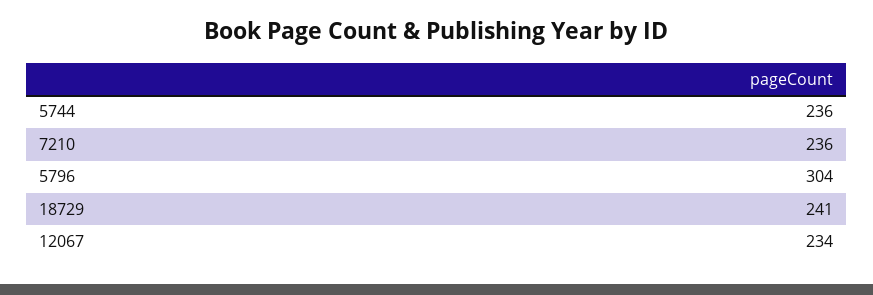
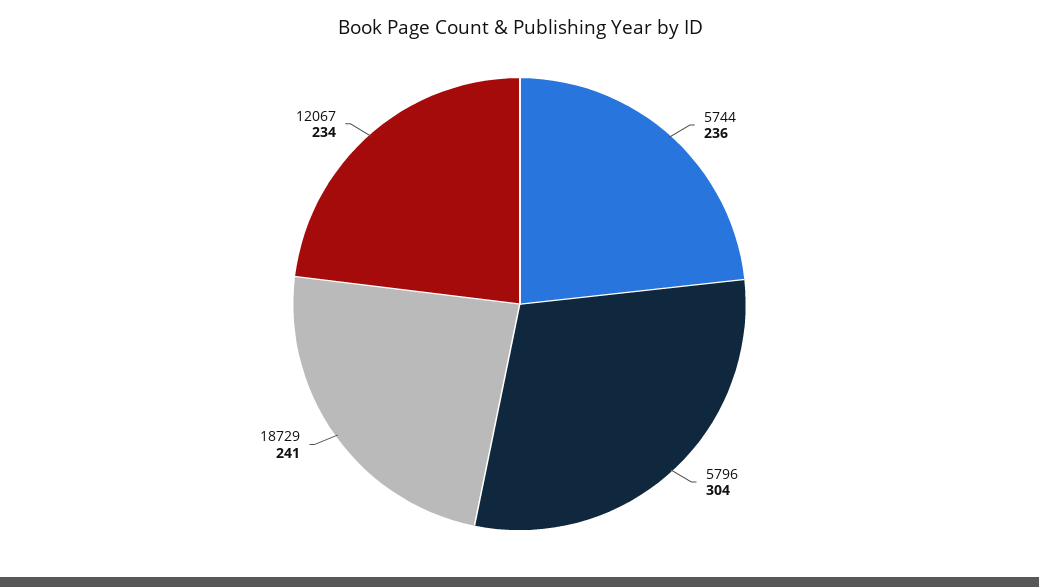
  {
    "5744": 236,
-   "7210": 236,
    "5796": 304,
    "18729": 241,
    "12067": 234
  }

